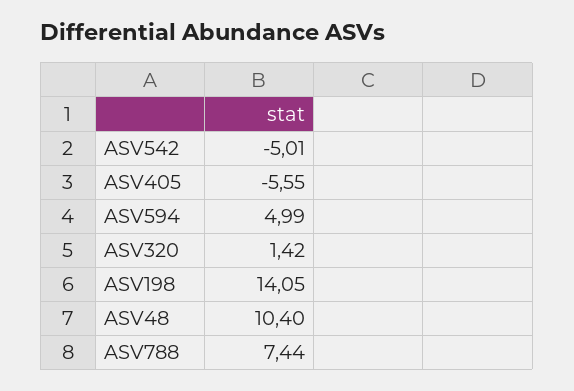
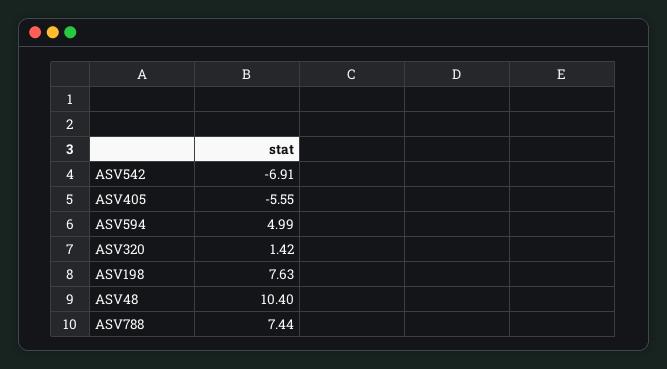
  {
-   "ASV542": -5.01,
+   "ASV542": -6.91,
    "ASV405": -5.55,
    "ASV594": 4.99,
    "ASV320": 1.42,
-   "ASV198": 14.05,
+   "ASV198": 7.63,
    "ASV48": 10.4,
    "ASV788": 7.44
  }

